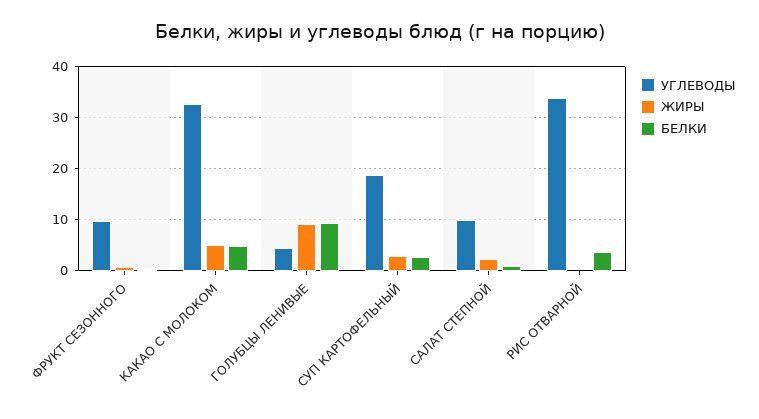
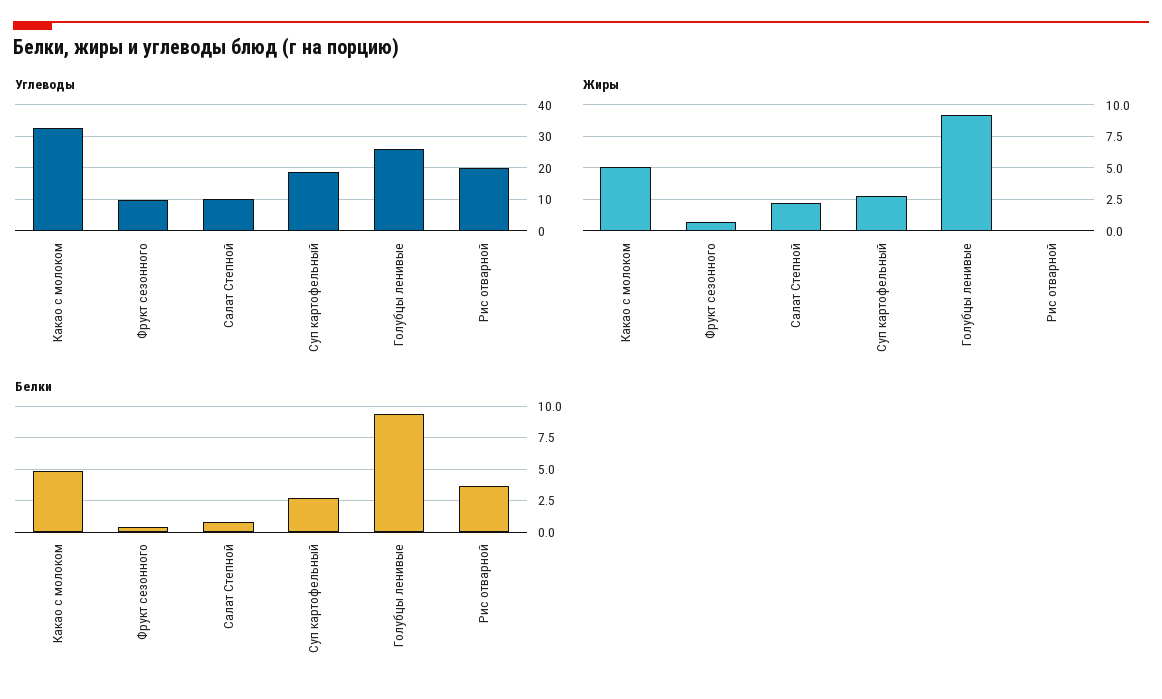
  {
    "УГЛЕВОДЫ": {
      "ФРУКТ СЕЗОННОГО": 10,
      "КАКАО С МОЛОКОМ": 32,
-     "ГОЛУБЦЫ ЛЕНИВЫЕ": 4,
+     "ГОЛУБЦЫ ЛЕНИВЫЕ": 26,
      "СУП КАРТОФЕЛЬНЫЙ": 18,
      "САЛАТ СТЕПНОЙ": 10,
-     "РИС ОТВАРНОЙ": 34
+     "РИС ОТВАРНОЙ": 20
    },
    "ЖИРЫ": {
      "ФРУКТ СЕЗОННОГО": 0.5,
      "КАКАО С МОЛОКОМ": 5,
      "ГОЛУБЦЫ ЛЕНИВЫЕ": 9,
      "СУП КАРТОФЕЛЬНЫЙ": 3,
      "САЛАТ СТЕПНОЙ": 2,
      "РИС ОТВАРНОЙ": 0
    },
    "БЕЛКИ": {
      "ФРУКТ СЕЗОННОГО": 0.5,
      "КАКАО С МОЛОКОМ": 5,
      "ГОЛУБЦЫ ЛЕНИВЫЕ": 9.5,
      "СУП КАРТОФЕЛЬНЫЙ": 2.5,
      "САЛАТ СТЕПНОЙ": 1,
      "РИС ОТВАРНОЙ": 3.5
    }
  }

